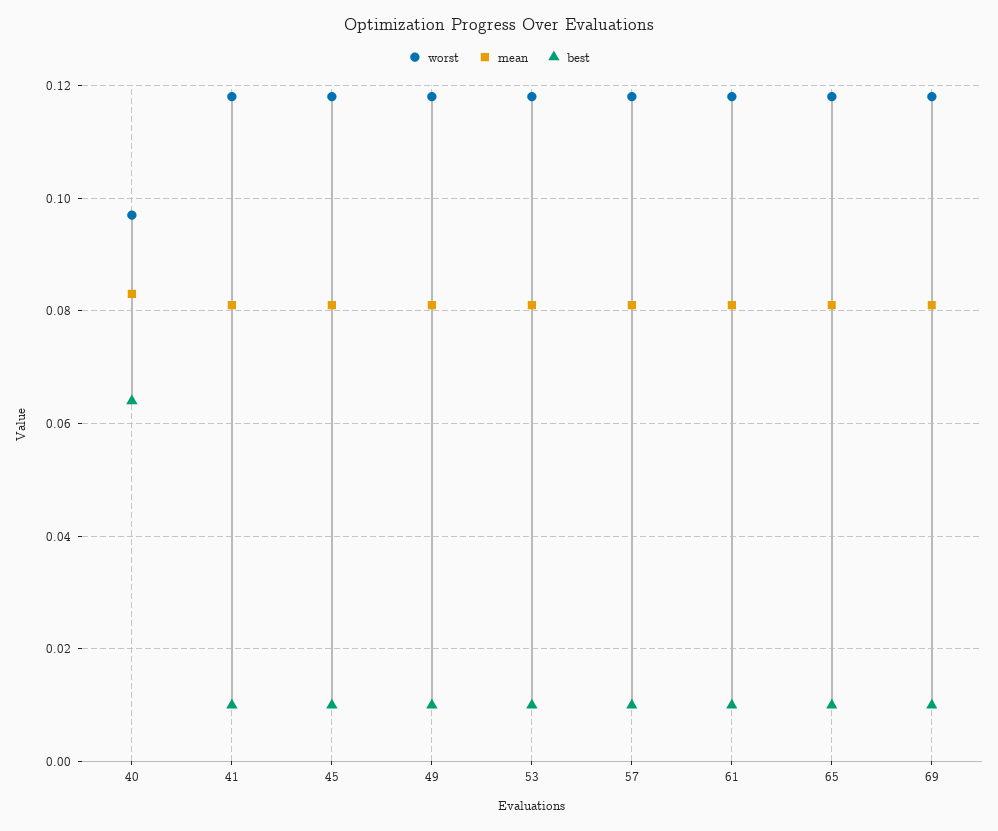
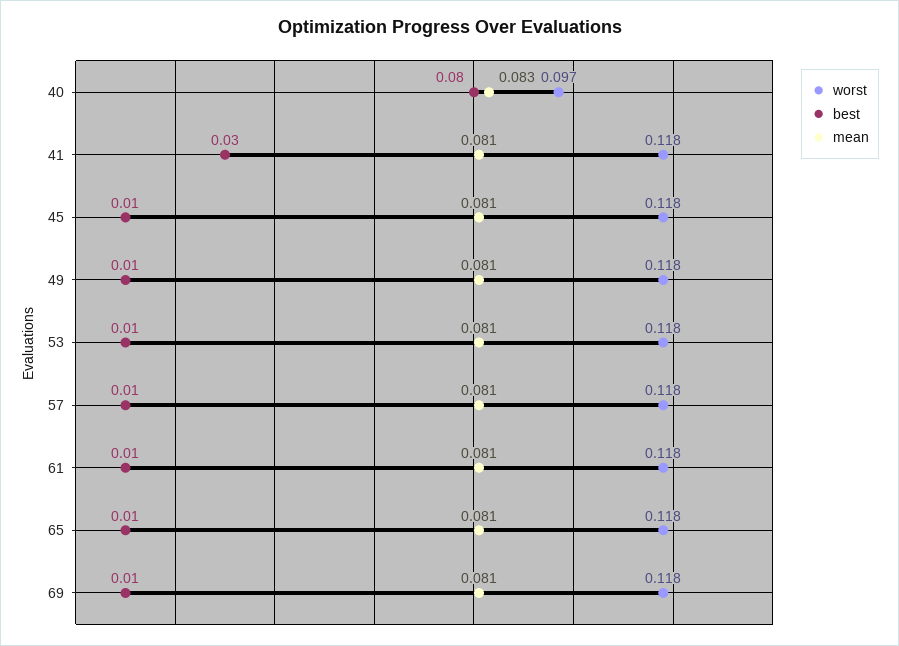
  {
    "worst": {
      "40": 0.097,
      "41": 0.118,
      "45": 0.118,
      "49": 0.118,
      "53": 0.118,
      "57": 0.118,
      "61": 0.118,
      "65": 0.118,
      "69": 0.118
    },
    "mean": {
      "40": 0.083,
      "41": 0.081,
      "45": 0.081,
      "49": 0.081,
      "53": 0.081,
      "57": 0.081,
      "61": 0.081,
      "65": 0.081,
      "69": 0.081
    },
    "best": {
-     "40": 0.065,
+     "40": 0.08,
-     "41": 0.01,
+     "41": 0.03,
      "45": 0.01,
      "49": 0.01,
      "53": 0.01,
      "57": 0.01,
      "61": 0.01,
      "65": 0.01,
      "69": 0.01
    }
  }

